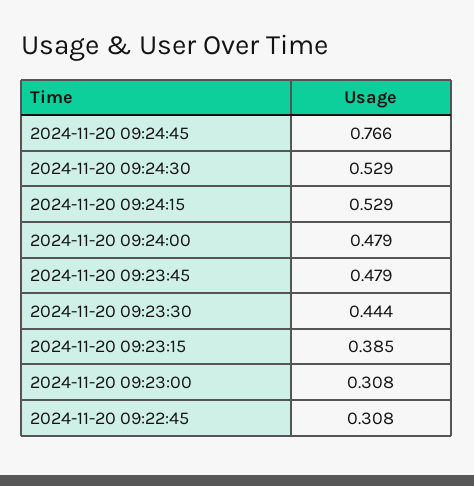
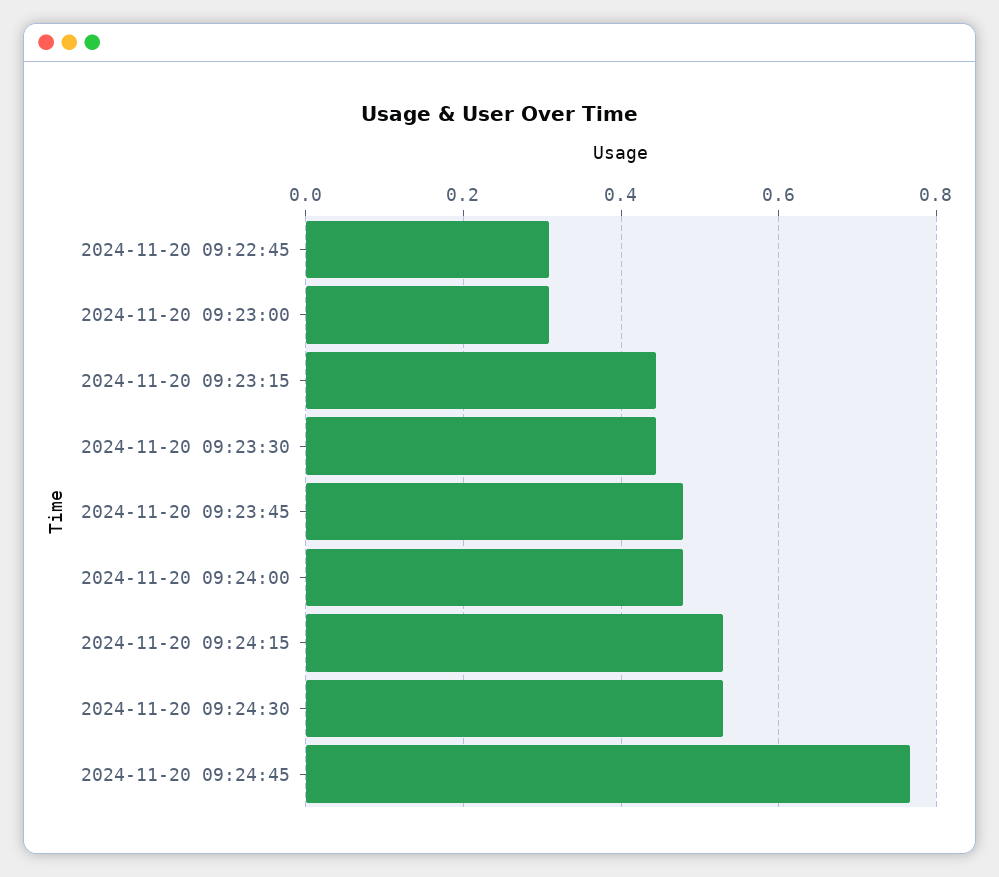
  {
    "2024-11-20 09:24:45": 0.766,
    "2024-11-20 09:24:30": 0.529,
    "2024-11-20 09:24:15": 0.529,
    "2024-11-20 09:24:00": 0.479,
    "2024-11-20 09:23:45": 0.479,
    "2024-11-20 09:23:30": 0.444,
-   "2024-11-20 09:23:15": 0.385,
+   "2024-11-20 09:23:15": 0.44,
    "2024-11-20 09:23:00": 0.308,
    "2024-11-20 09:22:45": 0.308
  }

